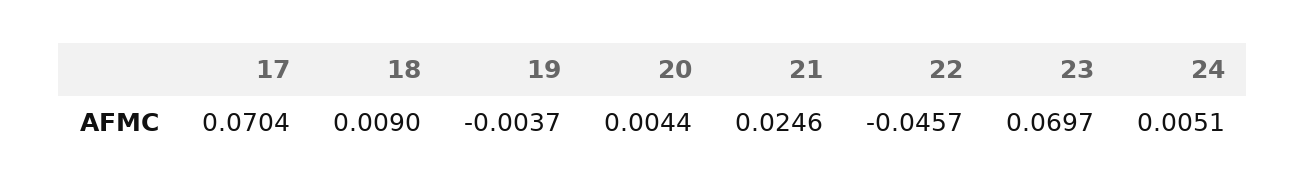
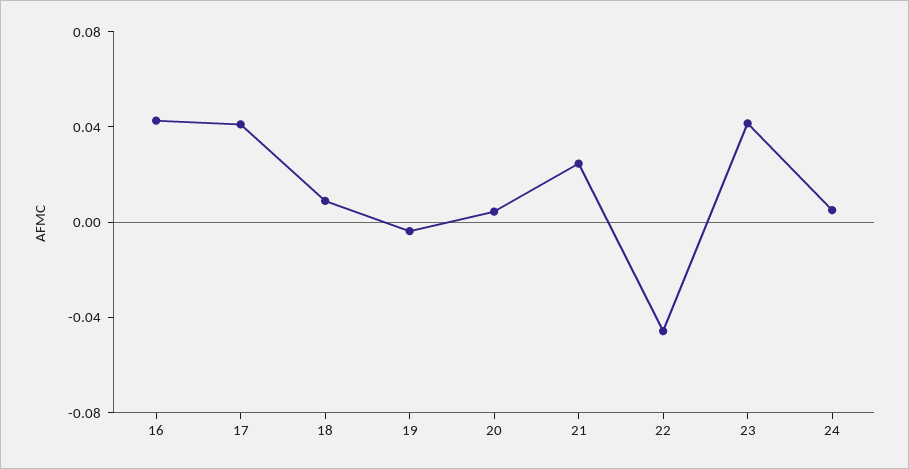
  {
-   "17": 0.0704,
+   "17": 0.04,
    "18": 0.009,
    "19": -0.0037,
    "20": 0.0044,
    "21": 0.0246,
    "22": -0.0457,
-   "23": 0.0697,
+   "23": 0.04,
-   "24": 0.0051
+   "24": 0.0051,
+   "16": 0.04
  }

